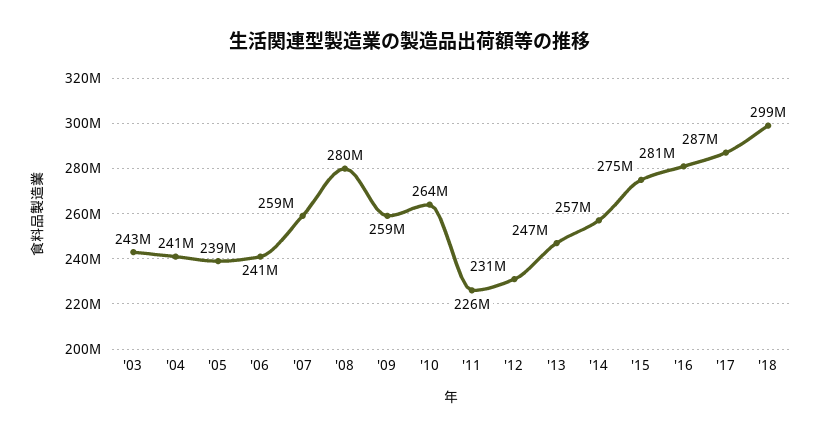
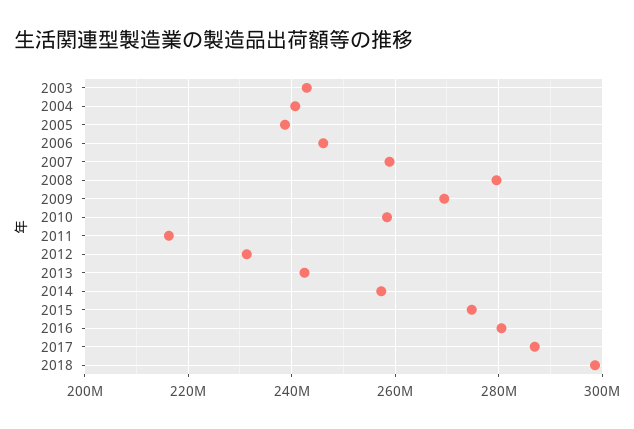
  {
    "'03": 243000000,
    "'04": 241000000,
    "'05": 239000000,
-   "'06": 241000000,
+   "'06": 246000000,
    "'07": 259000000,
    "'08": 280000000,
-   "'09": 259000000,
+   "'09": 270000000,
-   "'10": 264000000,
+   "'10": 258000000,
-   "'11": 226000000,
+   "'11": 216000000,
    "'12": 231000000,
-   "'13": 247000000,
+   "'13": 242000000,
    "'14": 257000000,
    "'15": 275000000,
    "'16": 281000000,
    "'17": 287000000,
    "'18": 299000000
  }

